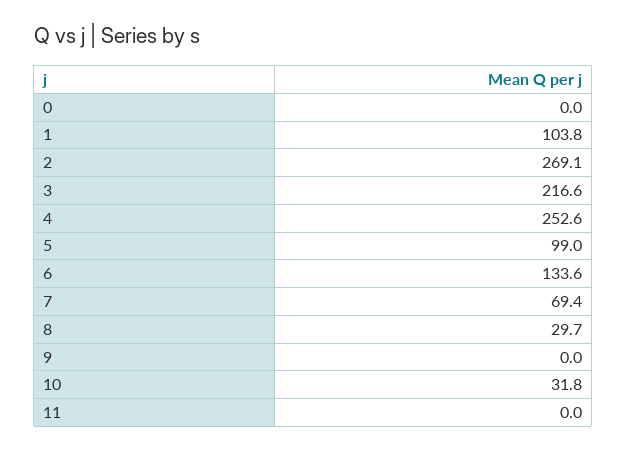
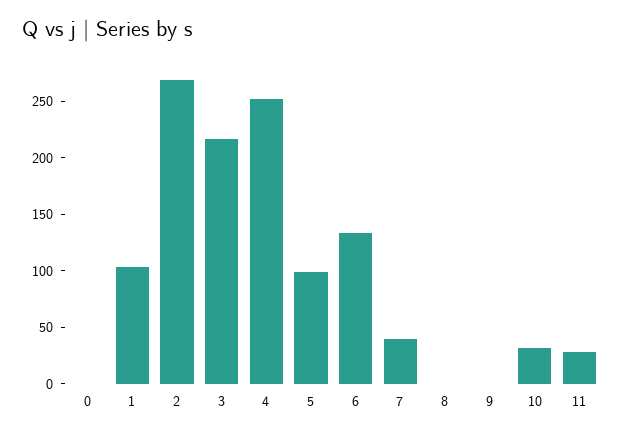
  {
    "0": 0,
    "1": 103.8,
    "2": 269.1,
    "3": 216.6,
    "4": 252.6,
    "5": 99,
    "6": 133.6,
-   "7": 69.4,
+   "7": 40,
-   "8": 29.7,
+   "8": 0,
    "9": 0,
    "10": 31.8,
-   "11": 0
+   "11": 30
  }

